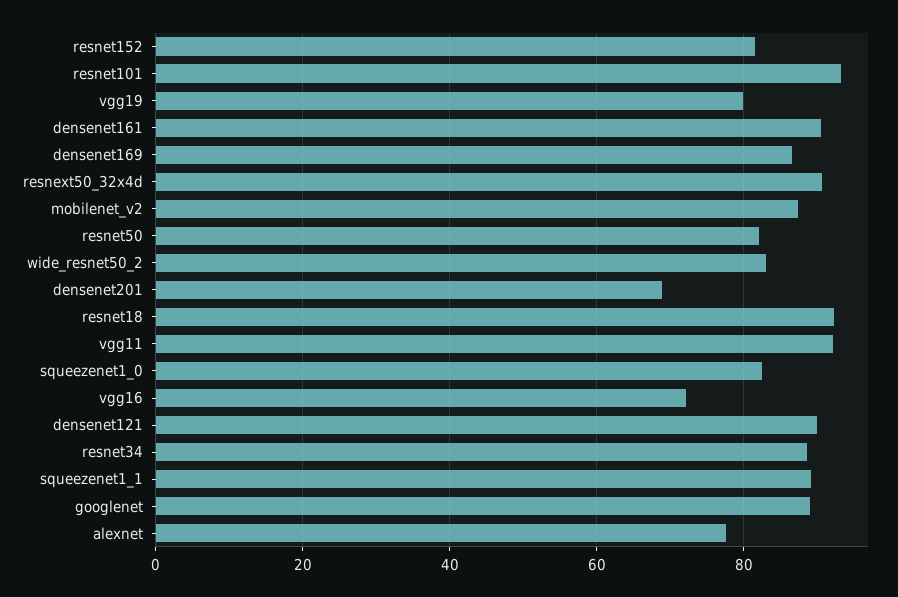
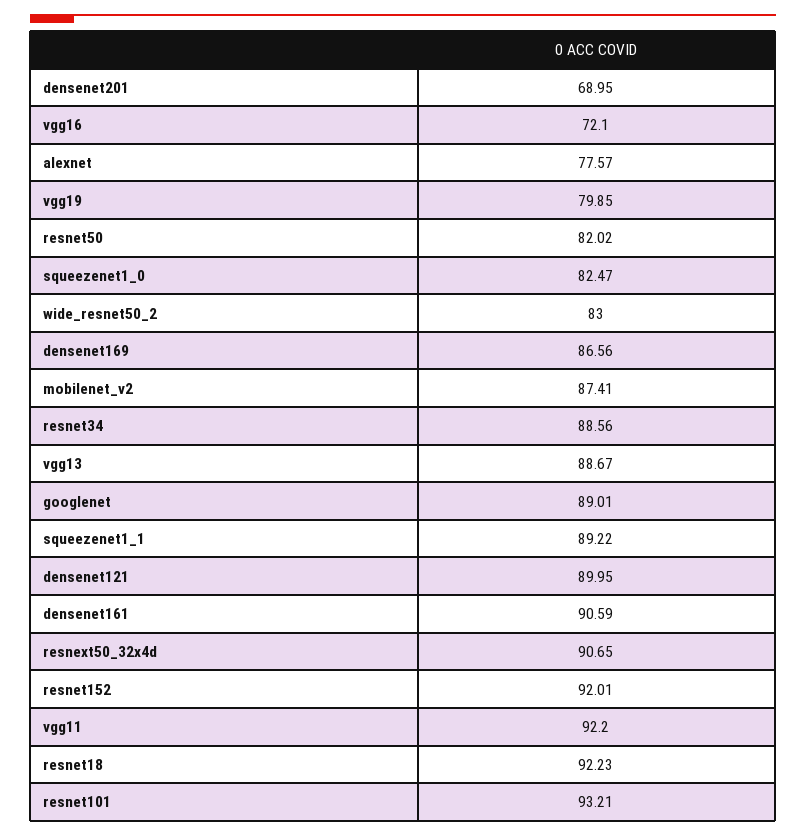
  {
-   "resnet152": 82,
+   "resnet152": 92.01,
    "resnet101": 93.21,
    "vgg19": 79.85,
    "densenet161": 90.59,
    "densenet169": 86.56,
    "resnext50_32x4d": 90.65,
    "mobilenet_v2": 87.41,
    "resnet50": 82.02,
    "wide_resnet50_2": 83,
    "densenet201": 68.95,
    "resnet18": 92.23,
    "vgg11": 92.2,
    "squeezenet1_0": 82.47,
    "vgg16": 72.1,
    "densenet121": 89.95,
    "resnet34": 88.56,
    "squeezenet1_1": 89.22,
    "googlenet": 89.01,
-   "alexnet": 77.57
+   "alexnet": 77.57,
+   "vgg13": 88.67
  }

